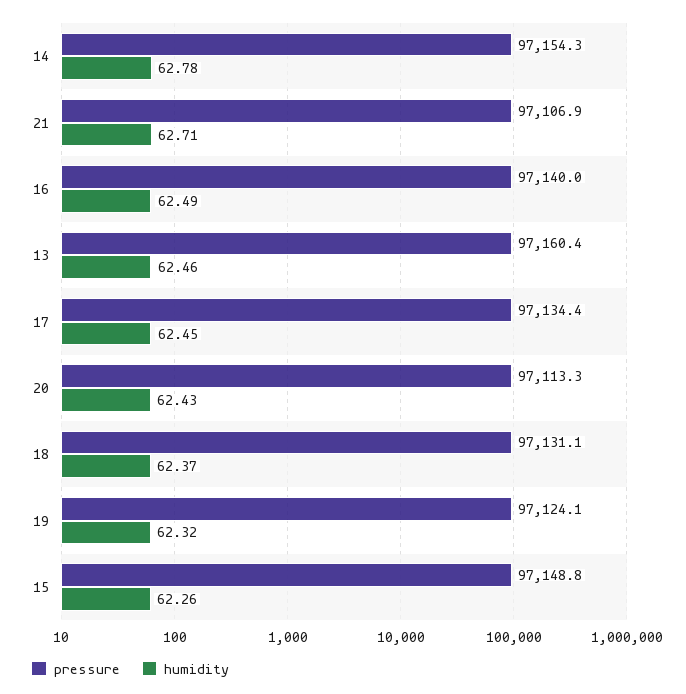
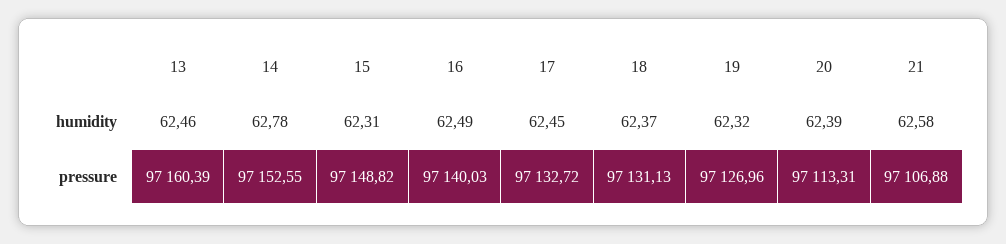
  {
    "pressure": {
-     "14": 97154.3,
+     "14": 97152.55,
      "21": 97106.88,
      "16": 97140.03,
      "13": 97160.39,
-     "17": 97134.4,
+     "17": 97132.72,
      "20": 97113.31,
      "18": 97131.13,
-     "19": 97124.1,
+     "19": 97126.96,
      "15": 97148.82
    },
    "humidity": {
      "14": 62.78,
-     "21": 62.71,
+     "21": 62.58,
      "16": 62.49,
      "13": 62.46,
      "17": 62.45,
-     "20": 62.43,
+     "20": 62.39,
      "18": 62.37,
      "19": 62.32,
-     "15": 62.26
+     "15": 62.31
    }
  }

